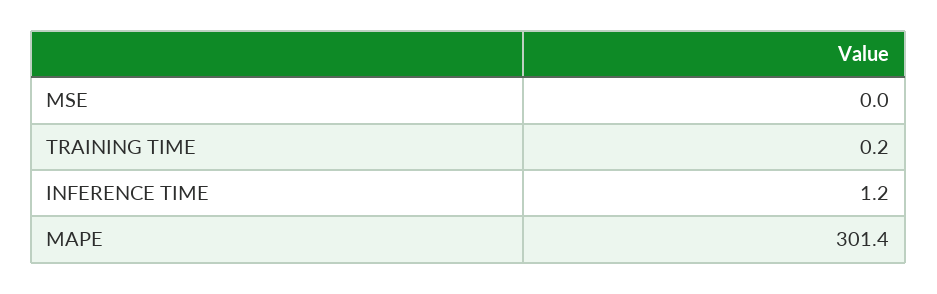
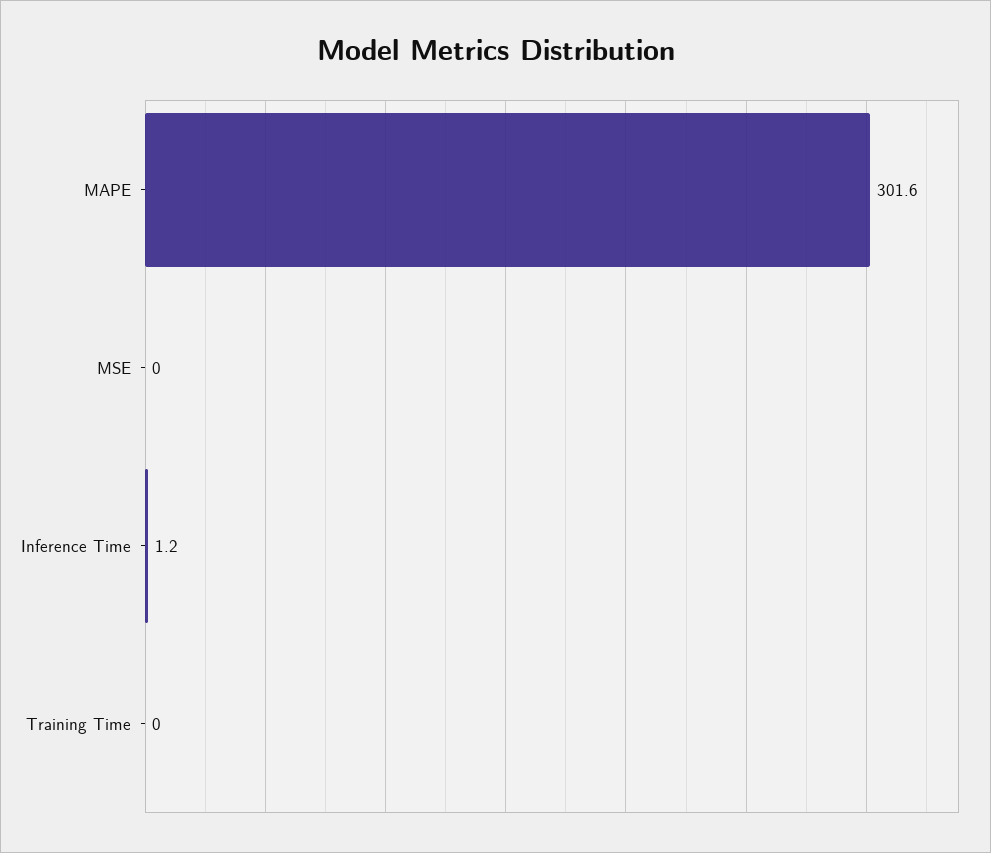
  {
    "MSE": 0,
-   "TRAINING TIME": 0.2,
+   "TRAINING TIME": 0,
    "INFERENCE TIME": 1.2,
-   "MAPE": 301.4
+   "MAPE": 301.6
  }

